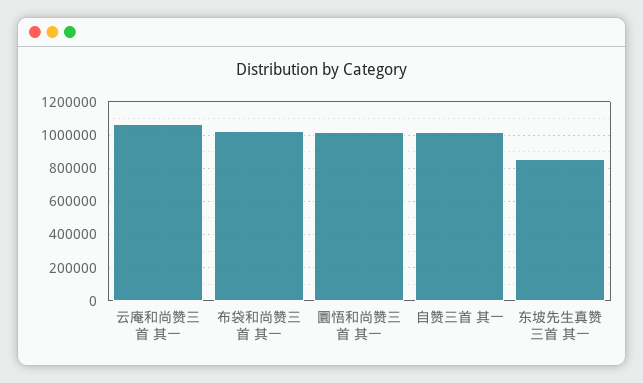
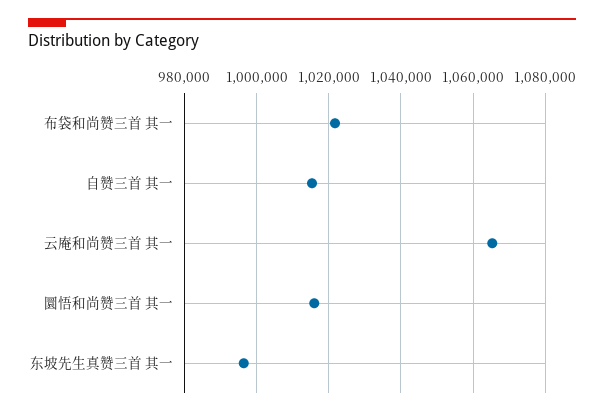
  {
    "云庵和尚赞三首 其一": 1066000,
    "布袋和尚赞三首 其一": 1022000,
    "圜悟和尚赞三首 其一": 1016000,
    "自赞三首 其一": 1016000,
-   "东坡先生真赞三首 其一": 850000
+   "东坡先生真赞三首 其一": 996000
  }

